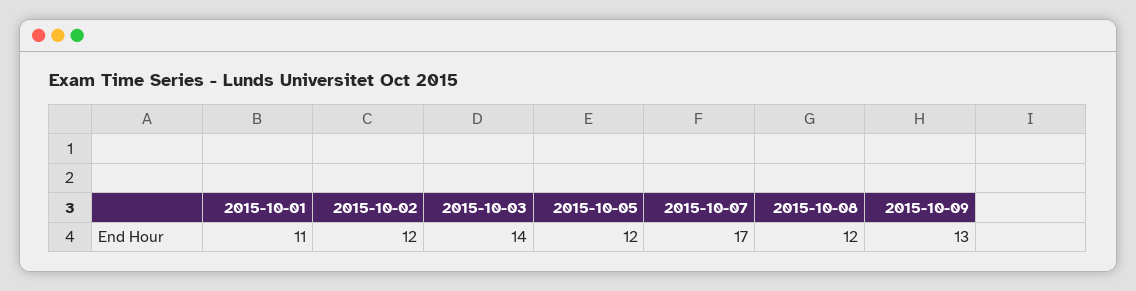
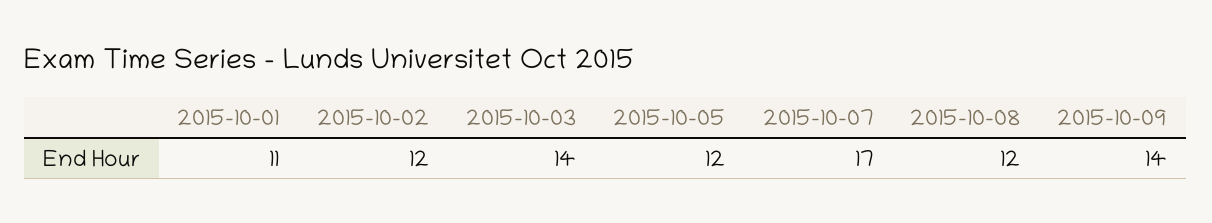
  {
    "2015-10-01": 11,
    "2015-10-02": 12,
    "2015-10-03": 14,
    "2015-10-05": 12,
    "2015-10-07": 17,
    "2015-10-08": 12,
-   "2015-10-09": 13
+   "2015-10-09": 14
  }

